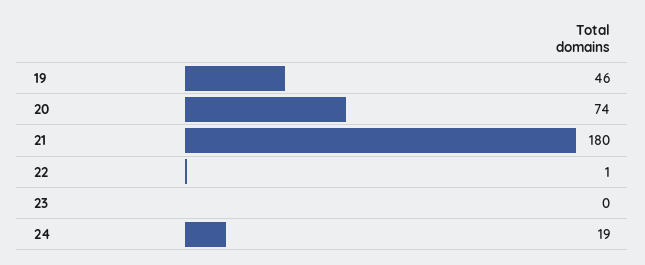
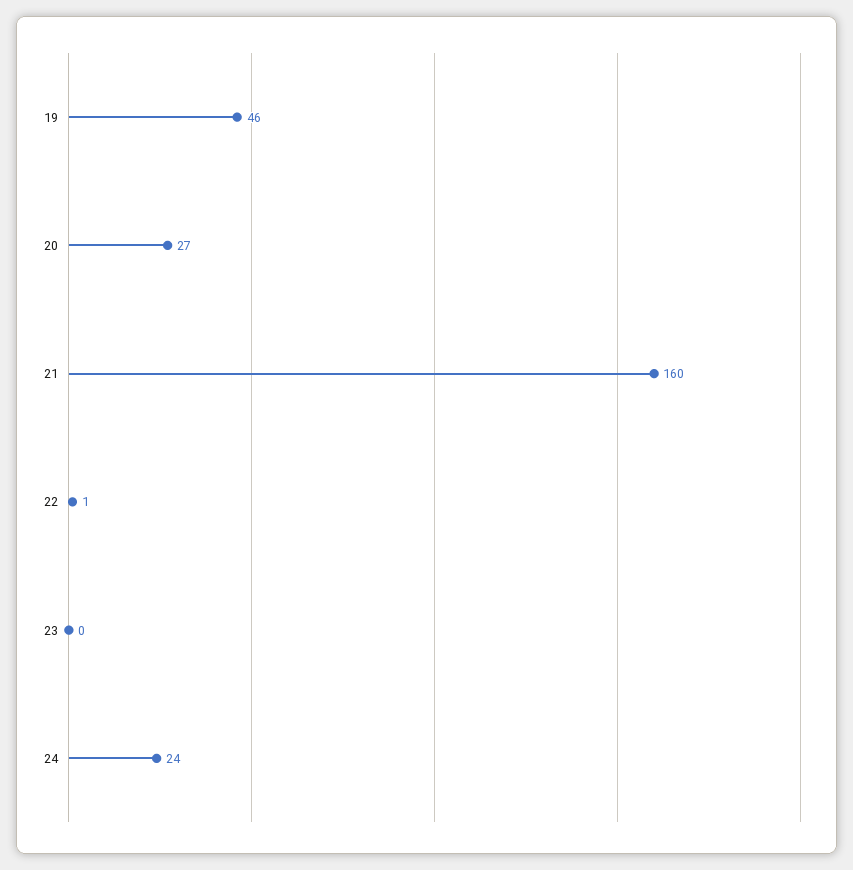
  {
    "19": 46,
-   "20": 74,
+   "20": 27,
-   "21": 180,
+   "21": 160,
    "22": 1,
    "23": 0,
-   "24": 19
+   "24": 24
  }

